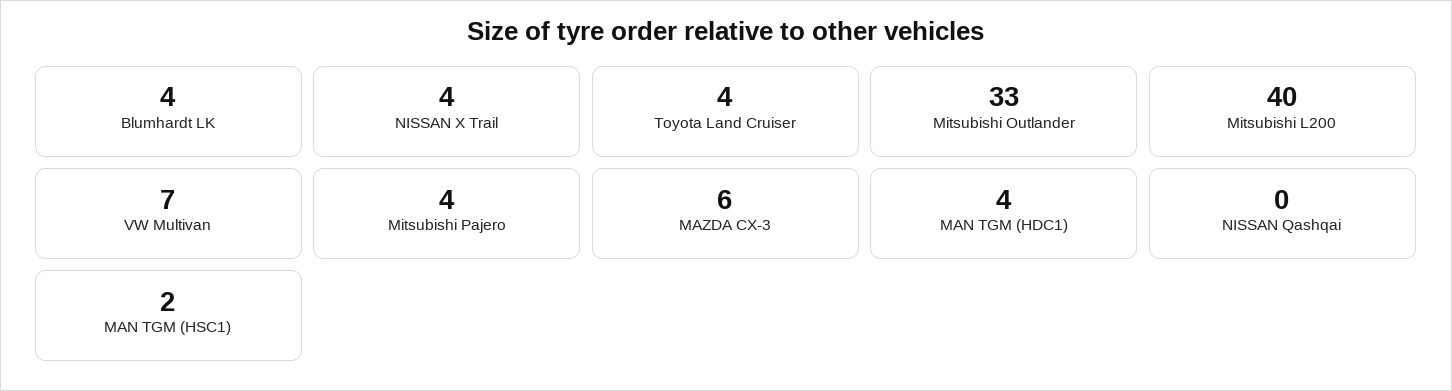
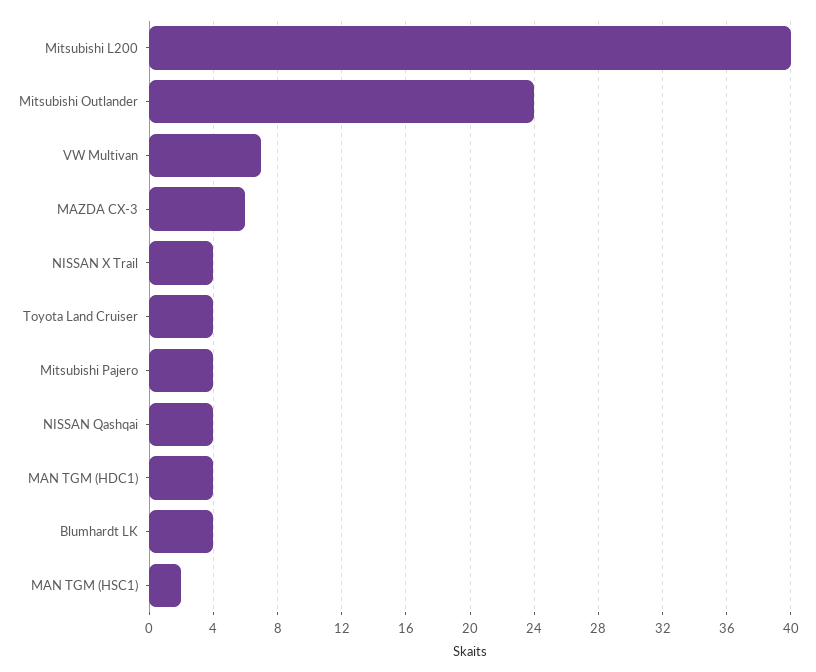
  {
    "Blumhardt LK": 4,
    "NISSAN X Trail": 4,
    "Toyota Land Cruiser": 4,
-   "Mitsubishi Outlander": 33,
+   "Mitsubishi Outlander": 24,
    "Mitsubishi L200": 40,
    "VW Multivan": 7,
    "Mitsubishi Pajero": 4,
    "MAZDA CX-3": 6,
    "MAN TGM (HDC1)": 4,
-   "NISSAN Qashqai": 0,
+   "NISSAN Qashqai": 4,
    "MAN TGM (HSC1)": 2
  }

